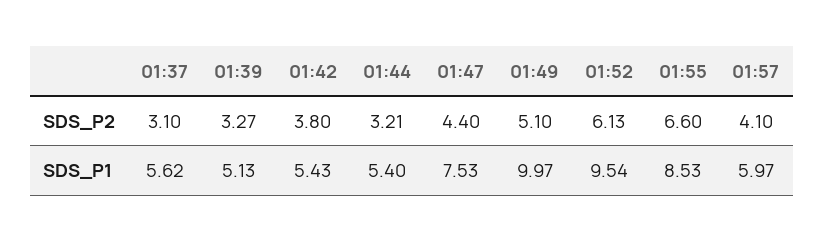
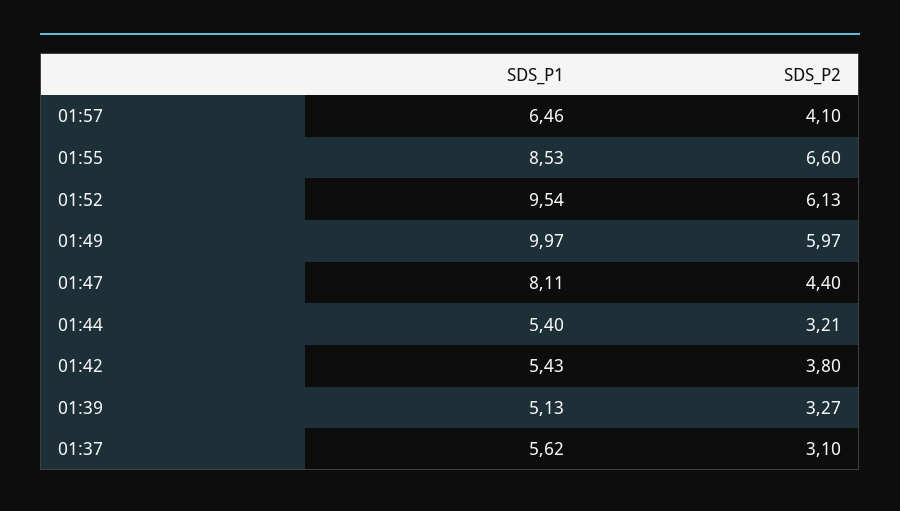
  {
    "01:37": {
      "SDS_P2": 3.1,
      "SDS_P1": 5.62
    },
    "01:39": {
      "SDS_P2": 3.27,
      "SDS_P1": 5.13
    },
    "01:42": {
      "SDS_P2": 3.8,
      "SDS_P1": 5.43
    },
    "01:44": {
      "SDS_P2": 3.21,
      "SDS_P1": 5.4
    },
    "01:47": {
      "SDS_P2": 4.4,
-     "SDS_P1": 7.53
+     "SDS_P1": 8.11
    },
    "01:49": {
-     "SDS_P2": 5.1,
+     "SDS_P2": 5.97,
      "SDS_P1": 9.97
    },
    "01:52": {
      "SDS_P2": 6.13,
      "SDS_P1": 9.54
    },
    "01:55": {
      "SDS_P2": 6.6,
      "SDS_P1": 8.53
    },
    "01:57": {
      "SDS_P2": 4.1,
-     "SDS_P1": 5.97
+     "SDS_P1": 6.46
    }
  }

